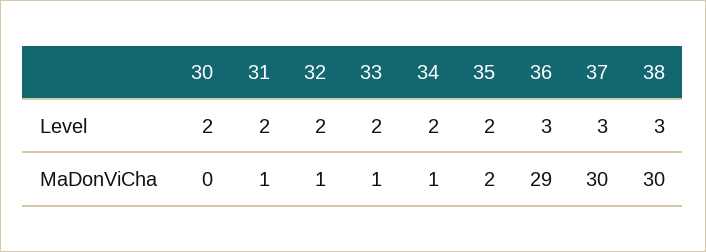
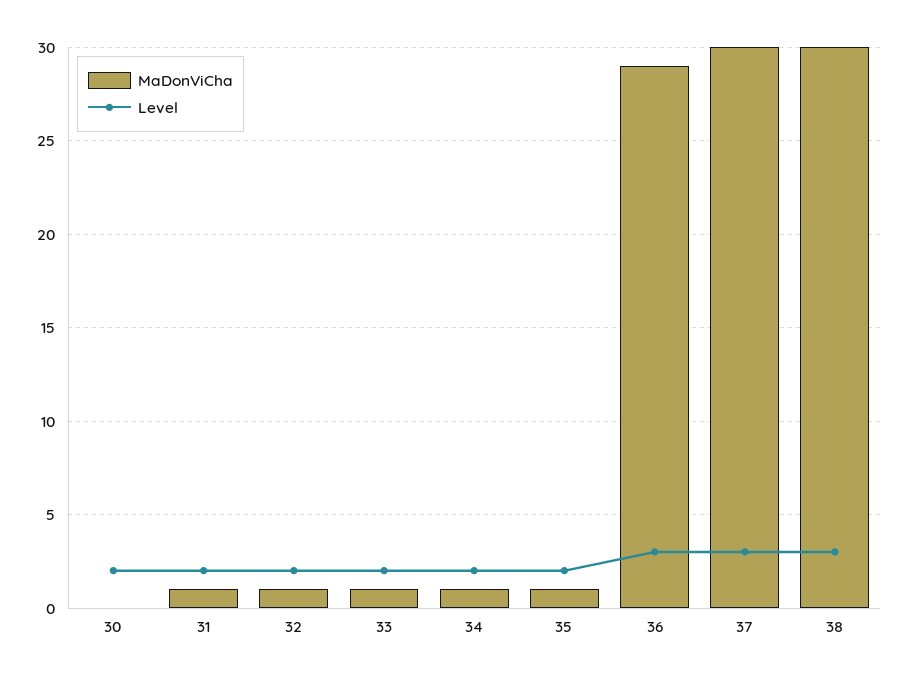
  {
    "Level": {
      "30": 2,
      "31": 2,
      "32": 2,
      "33": 2,
      "34": 2,
      "35": 2,
      "36": 3,
      "37": 3,
      "38": 3
    },
    "MaDonViCha": {
      "30": 0,
      "31": 1,
      "32": 1,
      "33": 1,
      "34": 1,
-     "35": 2,
+     "35": 1,
      "36": 29,
      "37": 30,
      "38": 30
    }
  }

